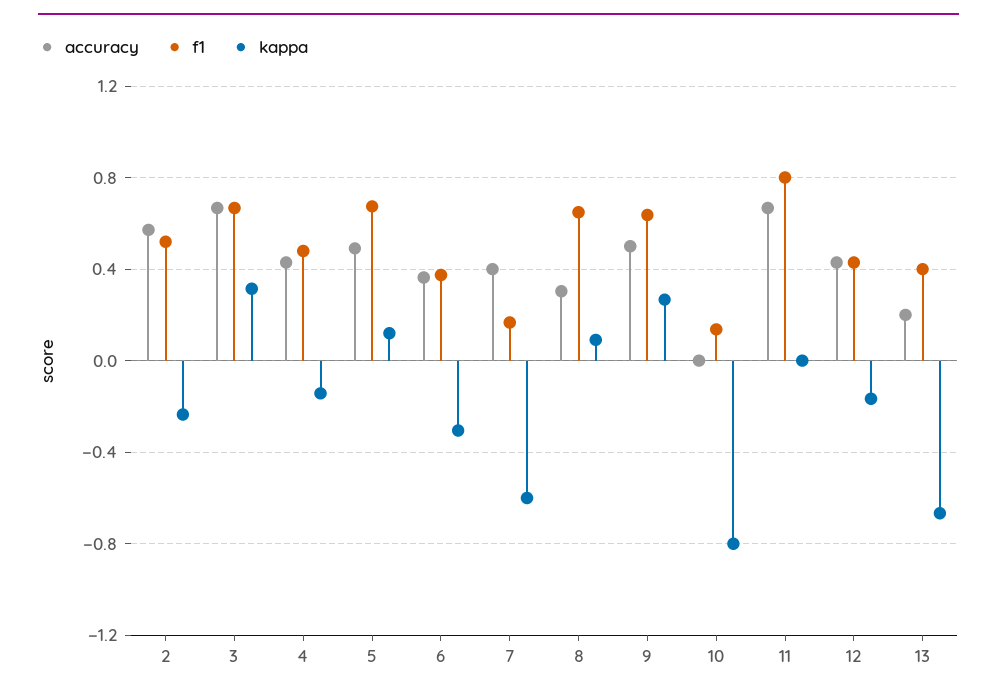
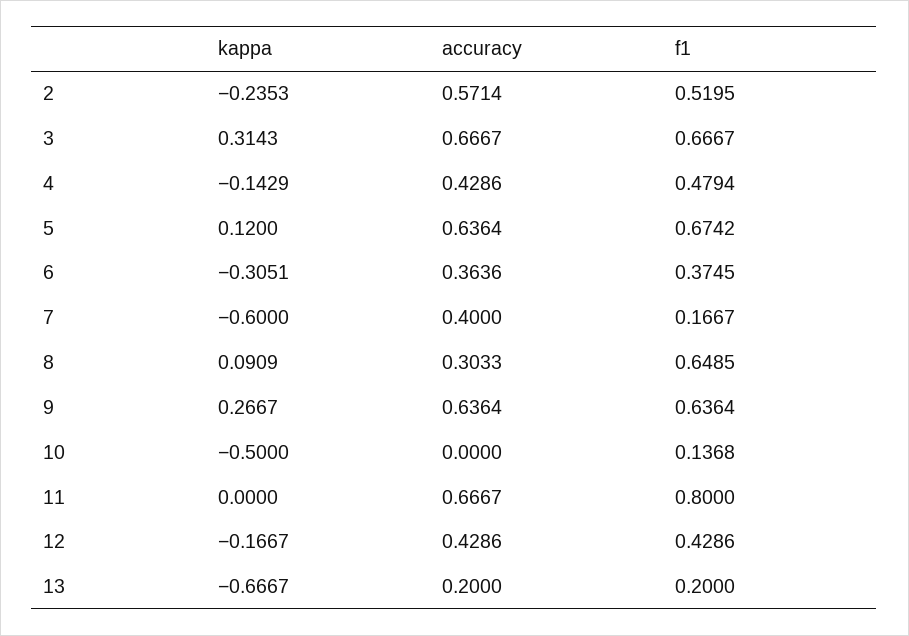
  {
    "accuracy": {
      "2": 0.5714,
      "3": 0.6667,
      "4": 0.4286,
-     "5": 0.5,
+     "5": 0.6364,
      "6": 0.3636,
      "7": 0.4,
      "8": 0.3033,
-     "9": 0.5,
+     "9": 0.6364,
      "10": 0,
      "11": 0.6667,
      "12": 0.4286,
      "13": 0.2
    },
    "f1": {
      "2": 0.5195,
      "3": 0.6667,
      "4": 0.4794,
      "5": 0.6742,
      "6": 0.3745,
      "7": 0.1667,
      "8": 0.6485,
      "9": 0.6364,
      "10": 0.1368,
      "11": 0.8,
      "12": 0.4286,
-     "13": 0.4
+     "13": 0.2
    },
    "kappa": {
      "2": -0.2353,
      "3": 0.3143,
      "4": -0.1429,
      "5": 0.12,
      "6": -0.3051,
      "7": -0.6,
      "8": 0.0909,
      "9": 0.2667,
-     "10": -0.8,
+     "10": -0.5,
      "11": 0,
      "12": -0.1667,
      "13": -0.6667
    }
  }

